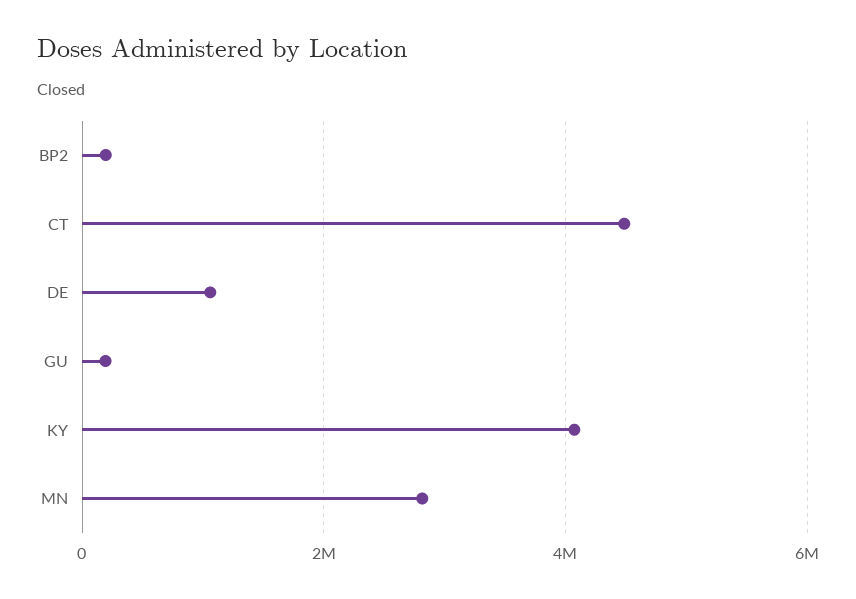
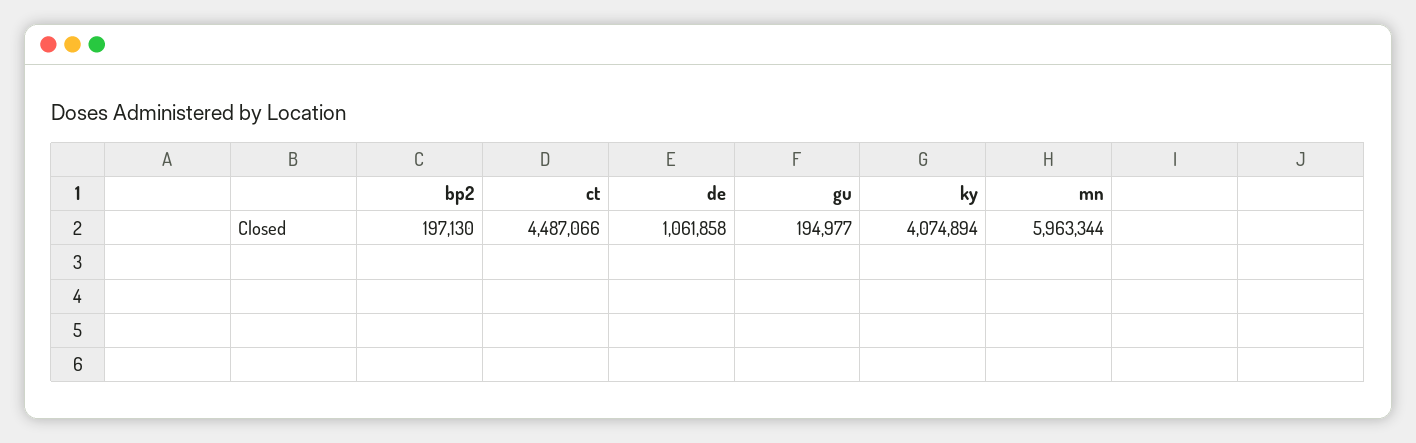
  {
    "BP2": 197130,
    "CT": 4487066,
    "DE": 1061858,
    "GU": 194977,
    "KY": 4074894,
-   "MN": 2800000
+   "MN": 5963344
  }

